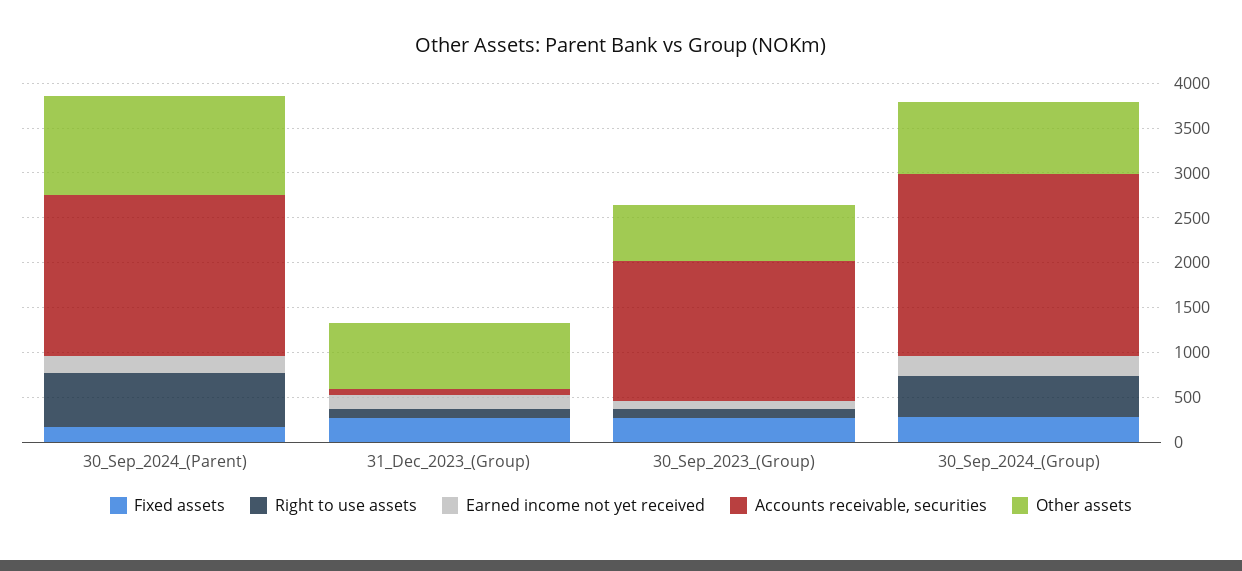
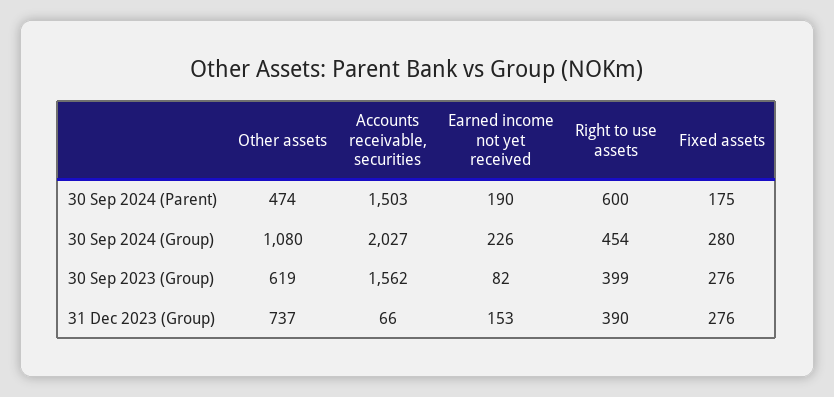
  {
    "Fixed assets": {
      "30_Sep_2024_(Parent)": 175,
      "31_Dec_2023_(Group)": 276,
      "30_Sep_2023_(Group)": 276,
      "30_Sep_2024_(Group)": 280
    },
    "Right to use assets": {
      "30_Sep_2024_(Parent)": 600,
-     "31_Dec_2023_(Group)": 100,
+     "31_Dec_2023_(Group)": 390,
-     "30_Sep_2023_(Group)": 100,
+     "30_Sep_2023_(Group)": 399,
      "30_Sep_2024_(Group)": 454
    },
    "Earned income not yet received": {
      "30_Sep_2024_(Parent)": 190,
      "31_Dec_2023_(Group)": 153,
      "30_Sep_2023_(Group)": 82,
      "30_Sep_2024_(Group)": 226
    },
    "Accounts receivable, securities": {
-     "30_Sep_2024_(Parent)": 1800,
+     "30_Sep_2024_(Parent)": 1503,
      "31_Dec_2023_(Group)": 66,
      "30_Sep_2023_(Group)": 1562,
      "30_Sep_2024_(Group)": 2027
    },
    "Other assets": {
-     "30_Sep_2024_(Parent)": 1100,
+     "30_Sep_2024_(Parent)": 474,
      "31_Dec_2023_(Group)": 737,
      "30_Sep_2023_(Group)": 619,
-     "30_Sep_2024_(Group)": 800
+     "30_Sep_2024_(Group)": 1080
    }
  }

